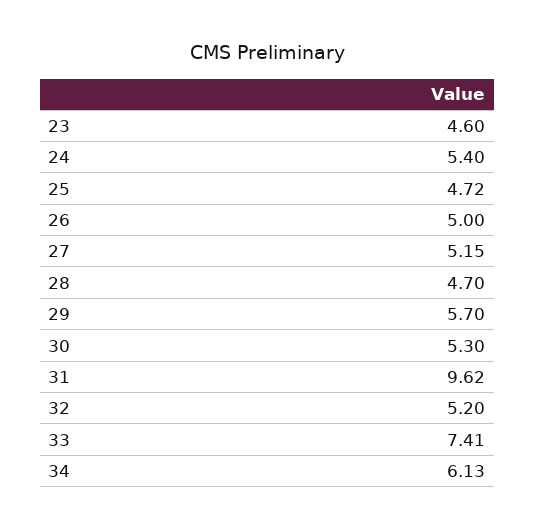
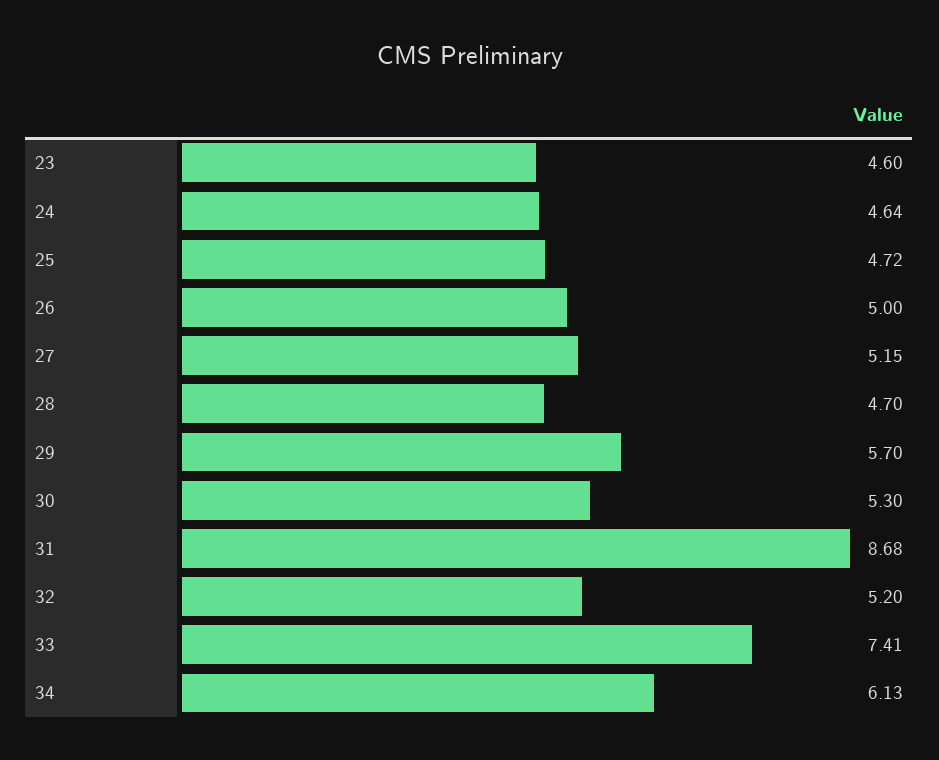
  {
    "23": 4.6,
-   "24": 5.4,
+   "24": 4.64,
    "25": 4.72,
    "26": 5,
    "27": 5.15,
    "28": 4.7,
    "29": 5.7,
    "30": 5.3,
-   "31": 9.62,
+   "31": 8.68,
    "32": 5.2,
    "33": 7.41,
    "34": 6.13
  }

